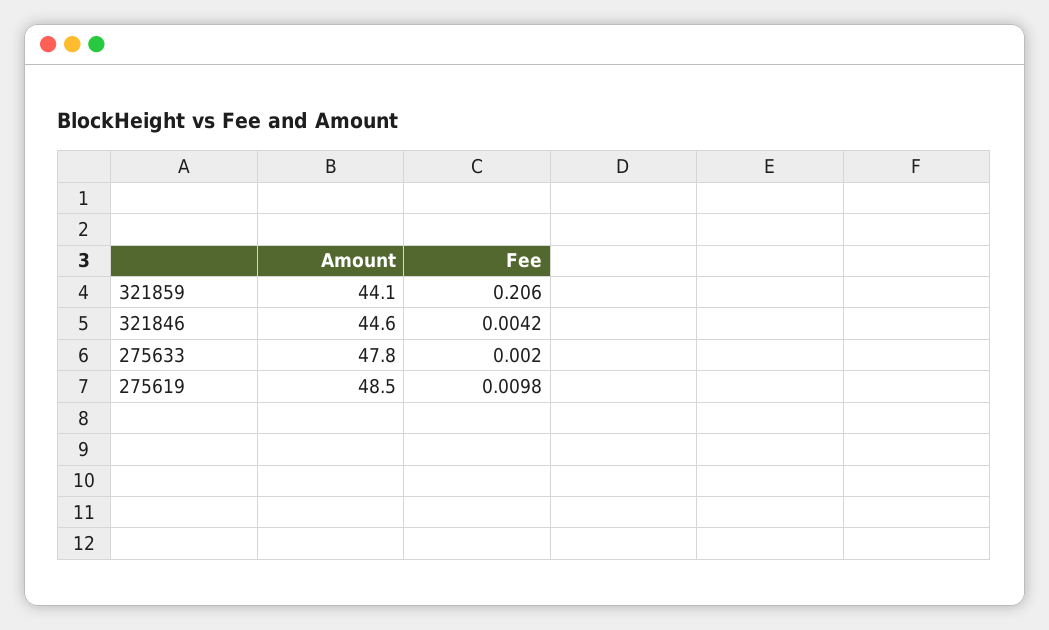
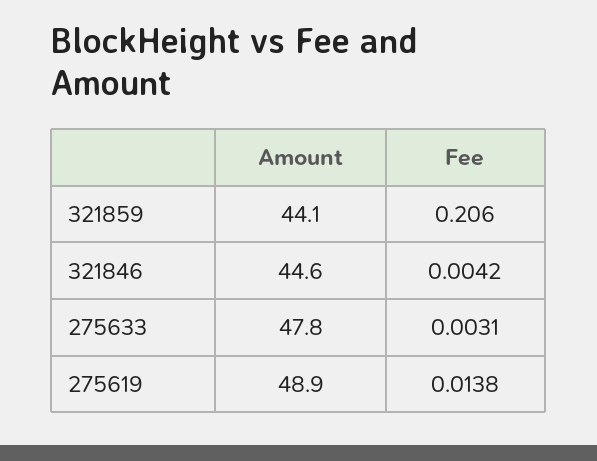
  {
    "Amount": {
      "321859": 44.1,
      "321846": 44.6,
      "275633": 47.8,
-     "275619": 48.5
+     "275619": 48.9
    },
    "Fee": {
      "321859": 0.206,
      "321846": 0.0042,
-     "275633": 0.002,
+     "275633": 0.0031,
-     "275619": 0.0098
+     "275619": 0.0138
    }
  }

